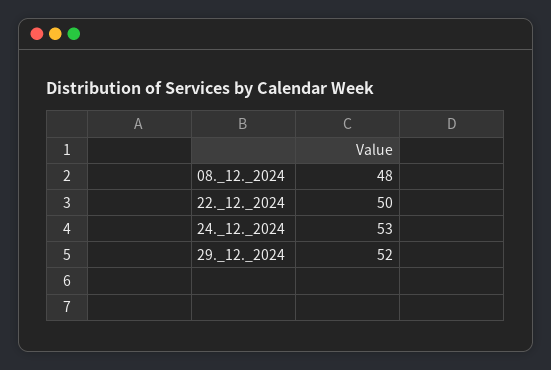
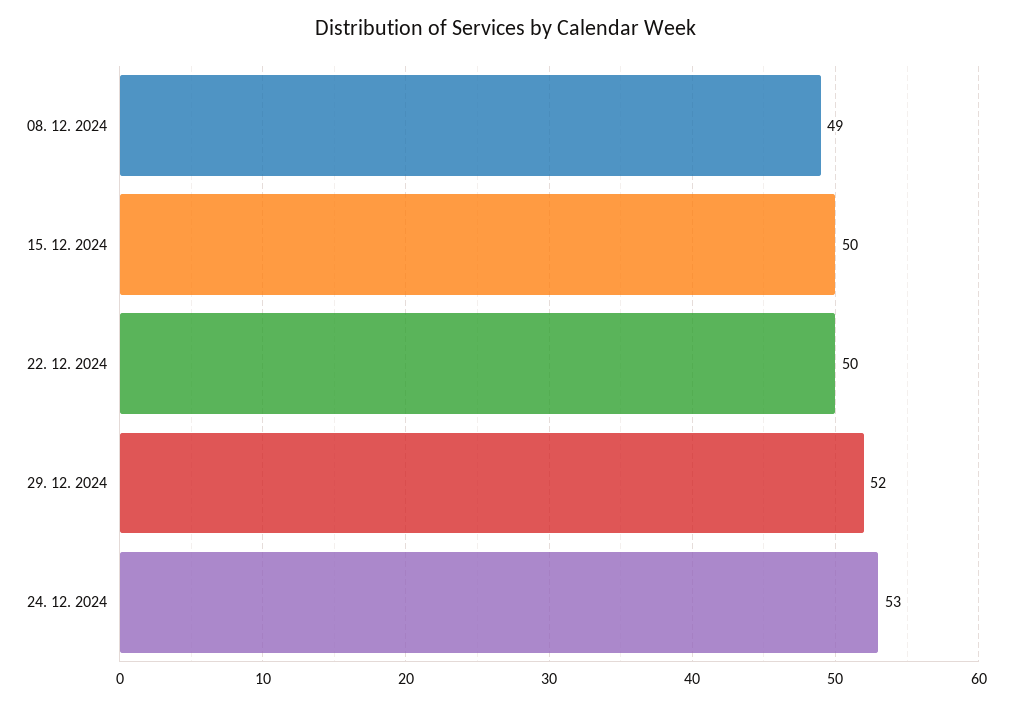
  {
-   "08._12._2024": 48,
+   "08._12._2024": 49,
    "22._12._2024": 50,
    "24._12._2024": 53,
-   "29._12._2024": 52
+   "29._12._2024": 52,
+   "15. 12. 2024": 50
  }

